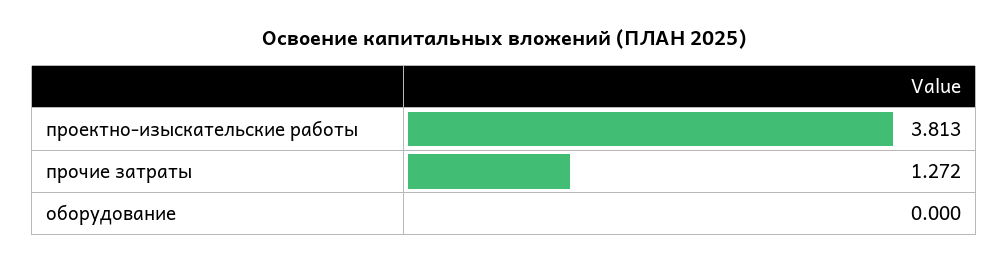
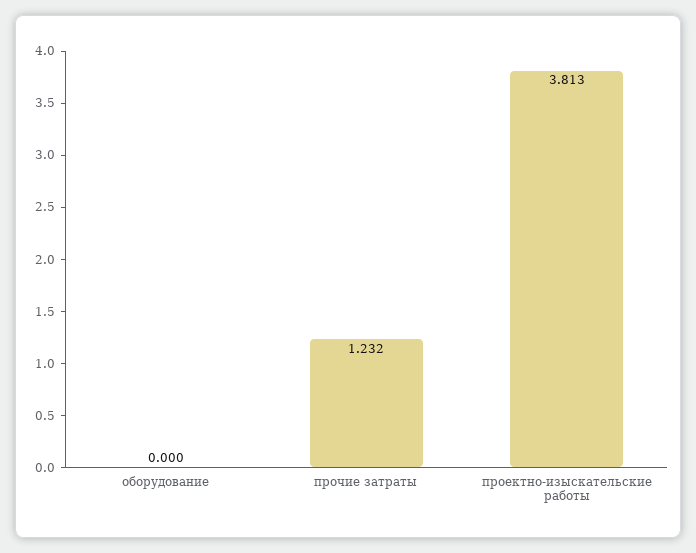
  {
    "проектно-изыскательские работы": 3.813,
-   "прочие затраты": 1.272,
+   "прочие затраты": 1.232,
    "оборудование": 0
  }

